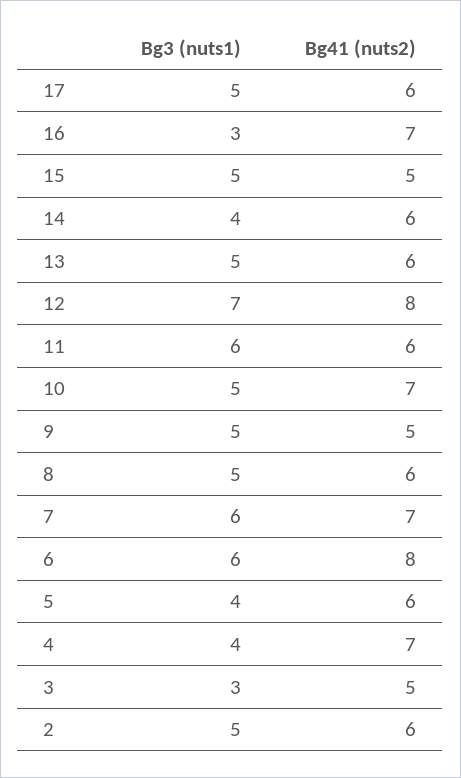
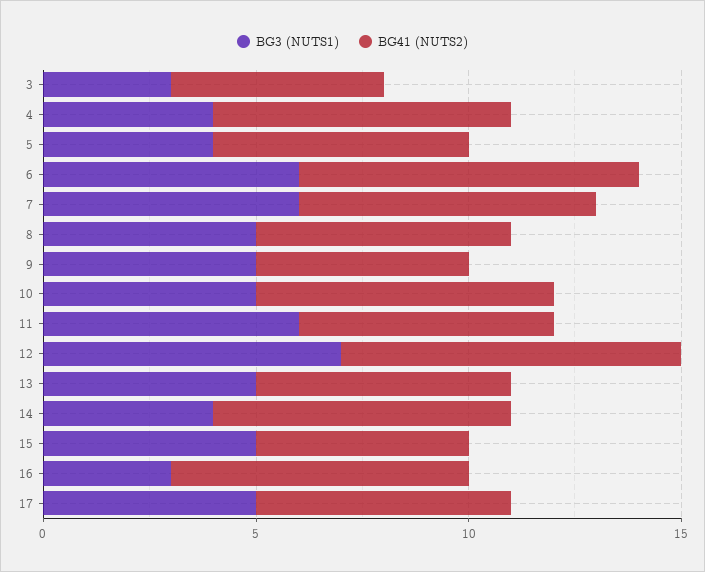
  {
    "Bg3 (nuts1)": {
      "17": 5,
      "16": 3,
      "15": 5,
      "14": 4,
      "13": 5,
      "12": 7,
      "11": 6,
      "10": 5,
      "9": 5,
      "8": 5,
      "7": 6,
      "6": 6,
      "5": 4,
      "4": 4,
-     "3": 3,
+     "3": 3
-     "2": 5
    },
    "Bg41 (nuts2)": {
      "17": 6,
      "16": 7,
      "15": 5,
-     "14": 6,
+     "14": 7,
      "13": 6,
      "12": 8,
      "11": 6,
      "10": 7,
      "9": 5,
      "8": 6,
      "7": 7,
      "6": 8,
      "5": 6,
      "4": 7,
-     "3": 5,
+     "3": 5
-     "2": 6
    }
  }

